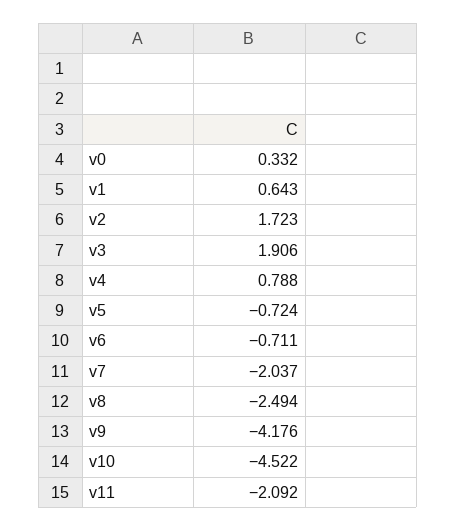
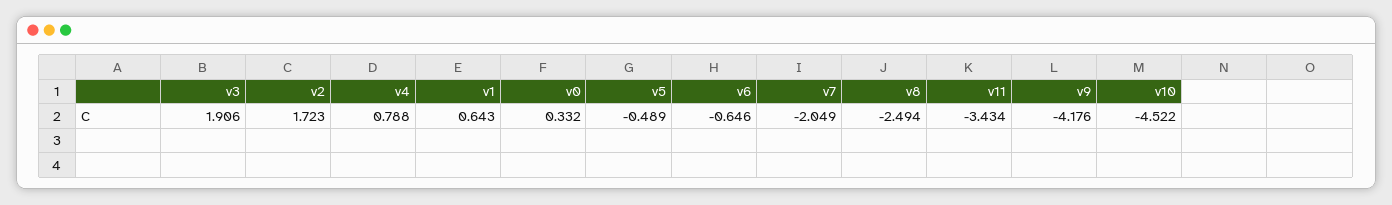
  {
    "v0": 0.332,
    "v1": 0.643,
    "v2": 1.723,
    "v3": 1.906,
    "v4": 0.788,
-   "v5": -0.724,
+   "v5": -0.489,
-   "v6": -0.711,
+   "v6": -0.646,
-   "v7": -2.037,
+   "v7": -2.049,
    "v8": -2.494,
    "v9": -4.176,
    "v10": -4.522,
-   "v11": -2.092
+   "v11": -3.434
  }

